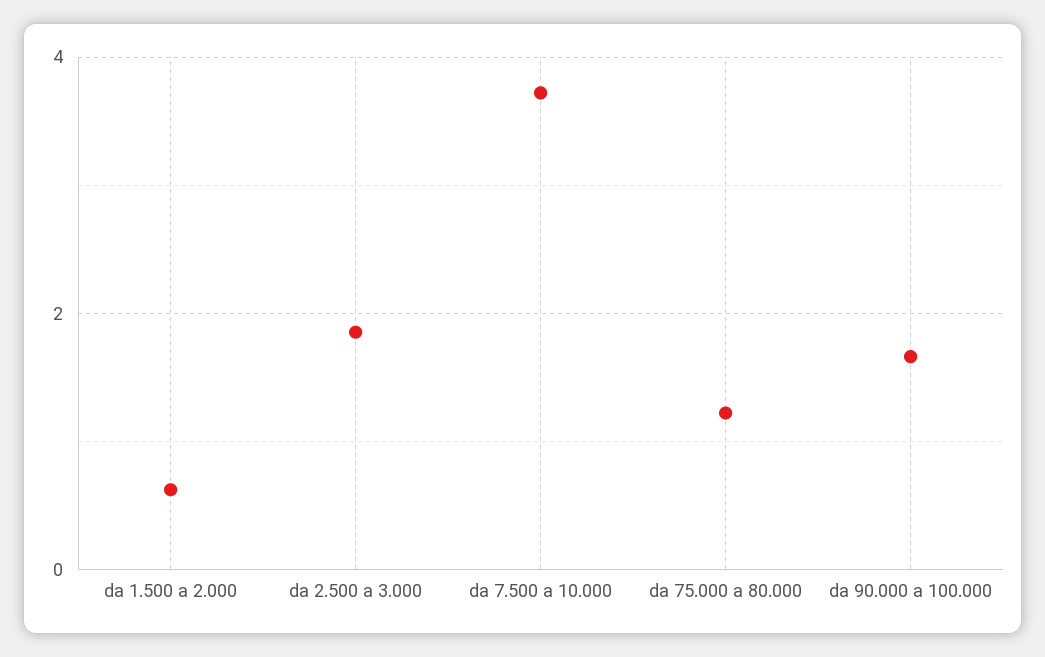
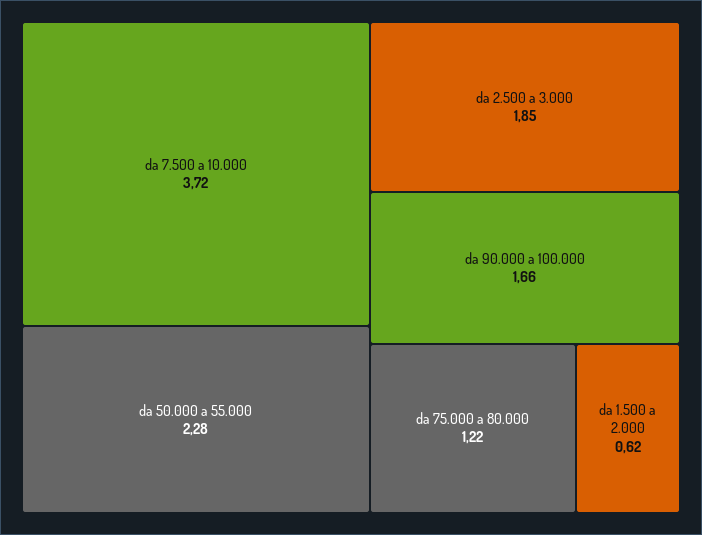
  {
    "da 1.500 a 2.000": 0.62,
    "da 2.500 a 3.000": 1.85,
    "da 7.500 a 10.000": 3.72,
    "da 75.000 a 80.000": 1.22,
-   "da 90.000 a 100.000": 1.66
+   "da 90.000 a 100.000": 1.66,
+   "da 50.000 a 55.000": 2.28
  }

